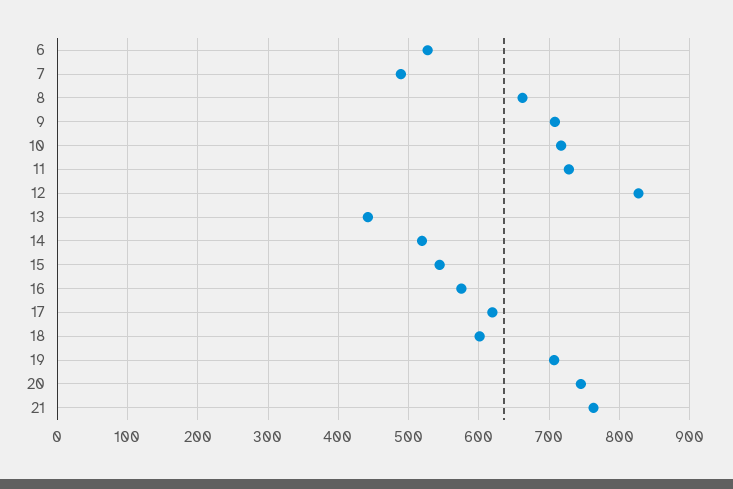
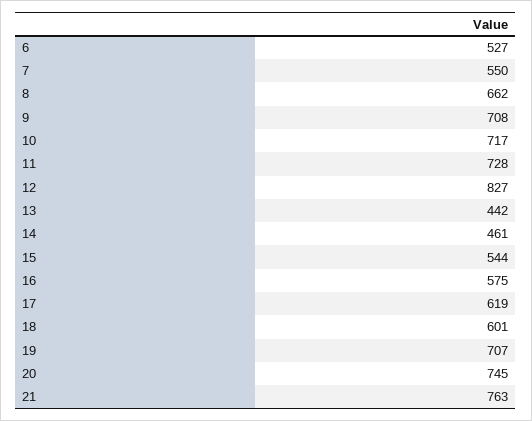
  {
    "6": 527,
-   "7": 490,
+   "7": 550,
    "8": 662,
    "9": 708,
    "10": 717,
    "11": 728,
    "12": 827,
    "13": 442,
-   "14": 520,
+   "14": 461,
    "15": 544,
    "16": 575,
    "17": 619,
    "18": 601,
    "19": 707,
    "20": 745,
    "21": 763
  }

